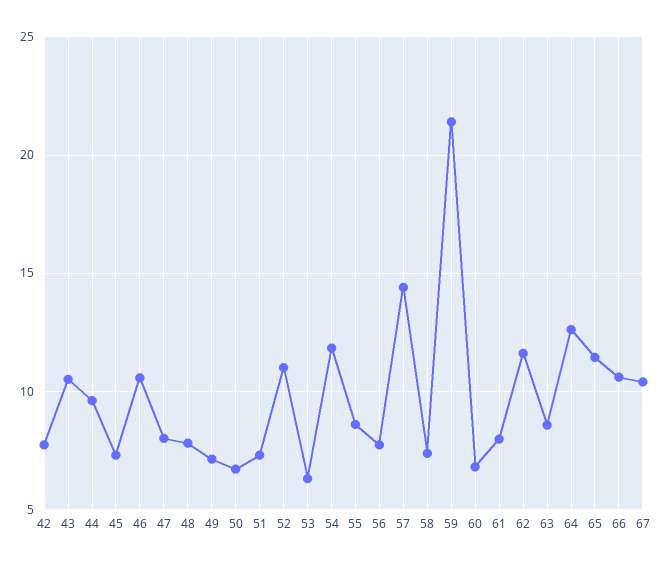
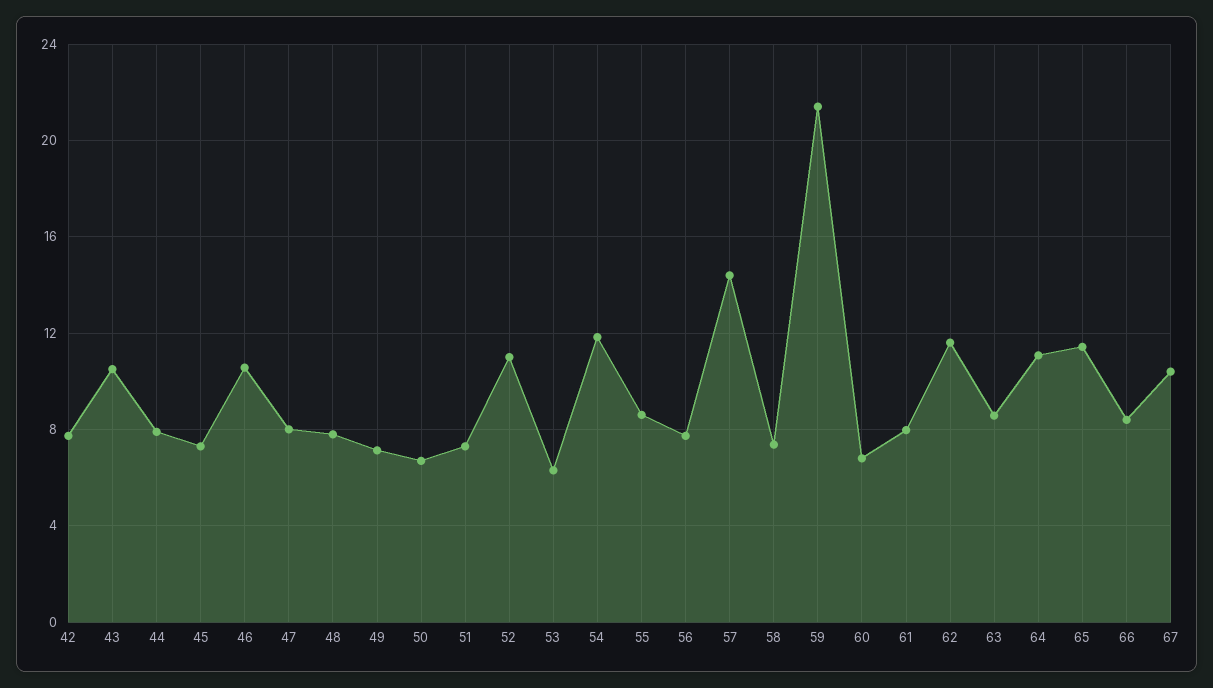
  {
    "42": 7.5,
    "43": 10.5,
-   "44": 9.5,
+   "44": 8,
    "45": 7.5,
    "46": 10.5,
    "47": 8,
    "48": 8,
    "49": 7,
    "50": 6.5,
    "51": 7.5,
    "52": 11,
    "53": 6.5,
    "54": 12,
    "55": 8.5,
    "56": 7.5,
    "57": 14.5,
    "58": 7.5,
    "59": 21.5,
    "60": 7,
    "61": 8,
    "62": 11.5,
    "63": 8.5,
-   "64": 12.5,
+   "64": 11,
    "65": 11.5,
-   "66": 10.5,
+   "66": 8.5,
    "67": 10.5
  }

